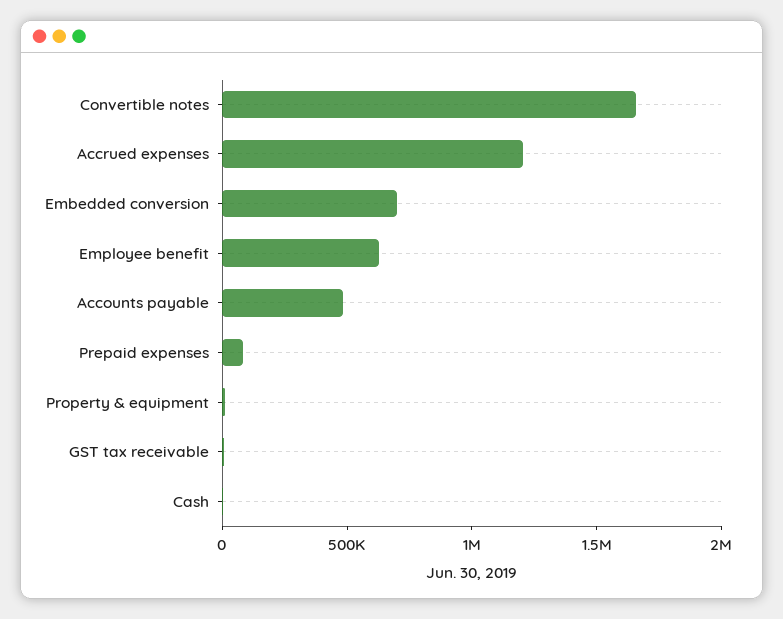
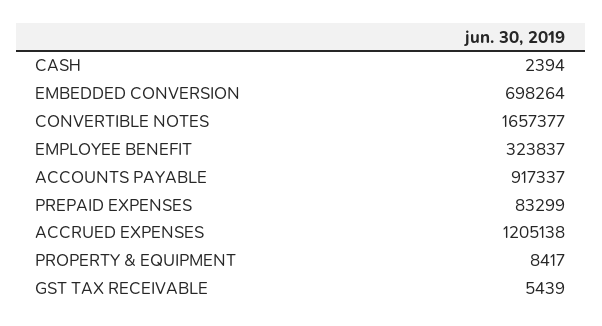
  {
    "Convertible notes": 1657377,
    "Accrued expenses": 1205138,
    "Embedded conversion": 698264,
-   "Employee benefit": 600000,
+   "Employee benefit": 323837,
-   "Accounts payable": 500000,
+   "Accounts payable": 917337,
    "Prepaid expenses": 83299,
    "Property & equipment": 8417,
    "GST tax receivable": 5439,
    "Cash": 2394
  }

